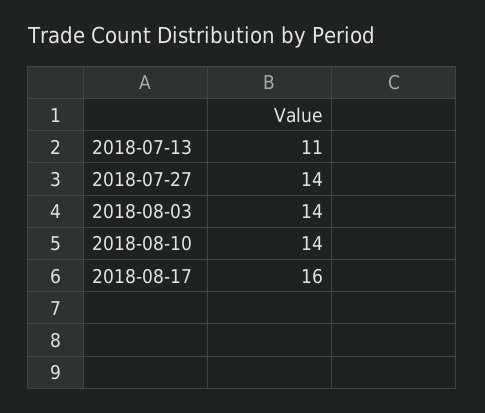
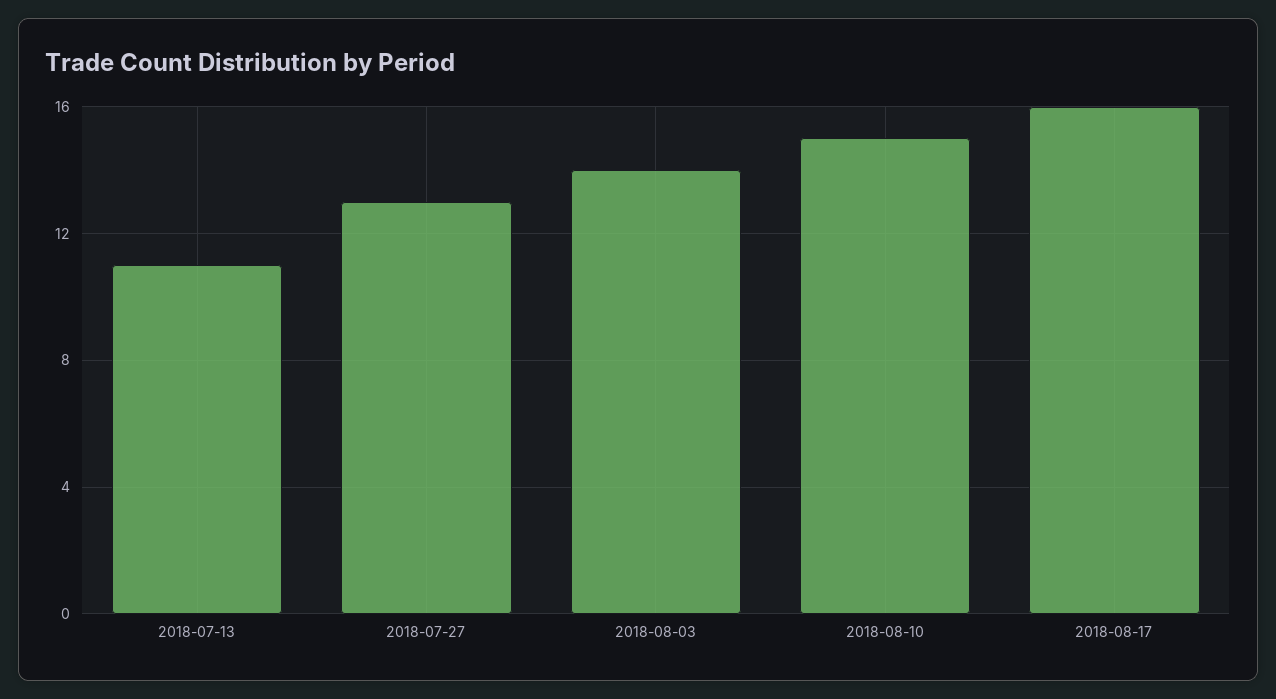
  {
    "2018-07-13": 11,
-   "2018-07-27": 14,
+   "2018-07-27": 13,
    "2018-08-03": 14,
-   "2018-08-10": 14,
+   "2018-08-10": 15,
    "2018-08-17": 16
  }

